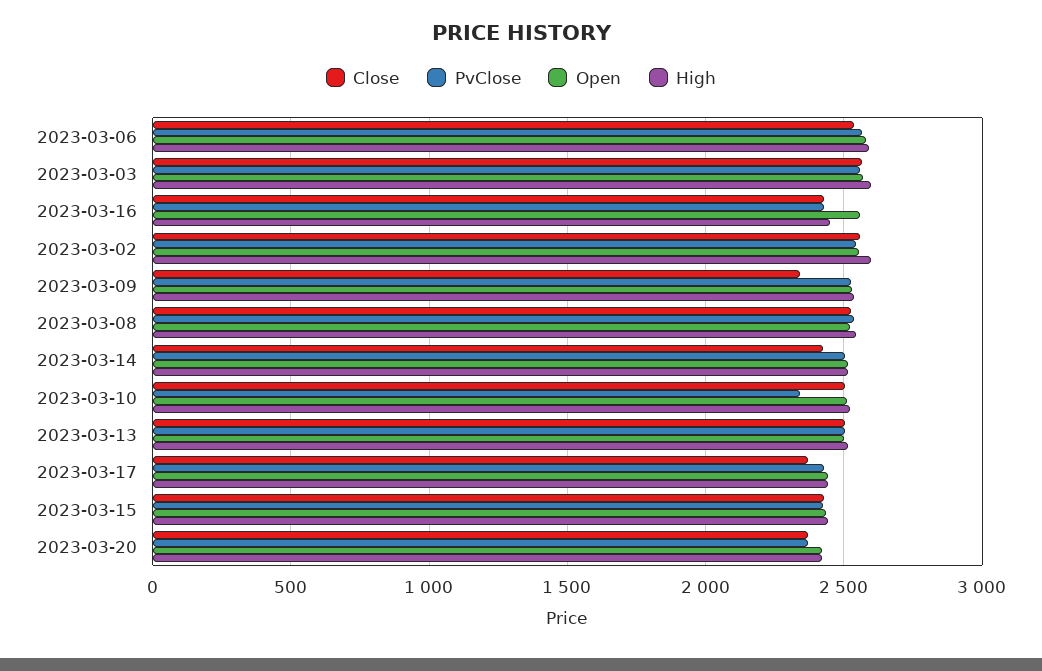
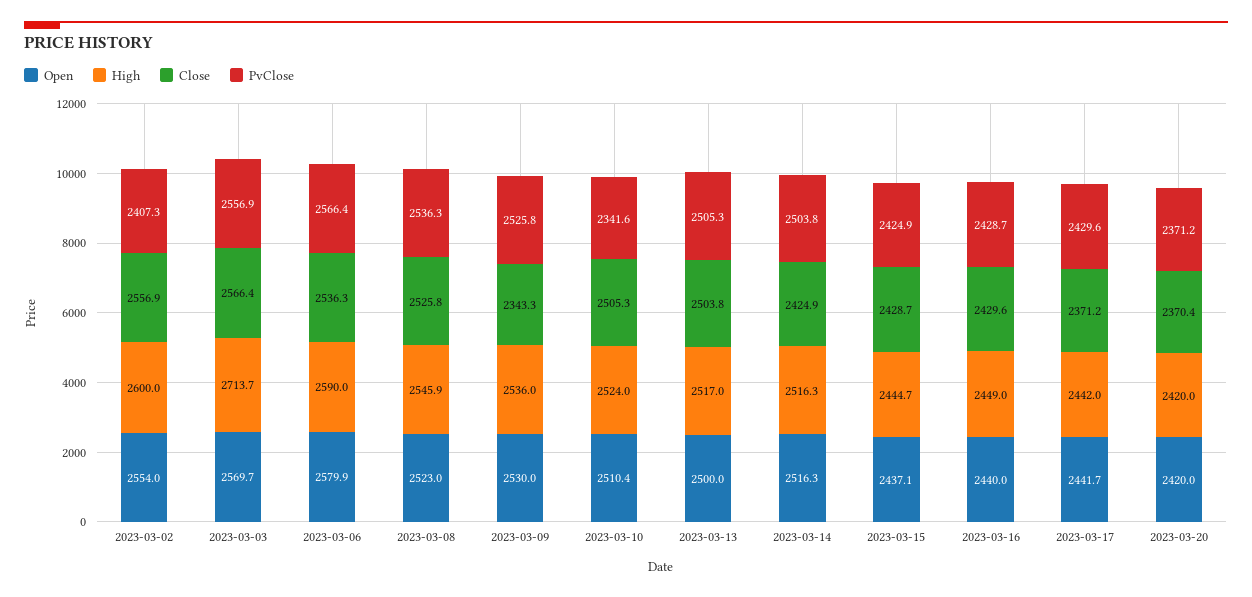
  {
    "Close": {
      "2023-03-06": 2536.3,
      "2023-03-03": 2566.4,
      "2023-03-16": 2429.6,
      "2023-03-02": 2556.9,
      "2023-03-09": 2343.3,
      "2023-03-08": 2525.8,
      "2023-03-14": 2424.9,
      "2023-03-10": 2505.3,
      "2023-03-13": 2503.8,
      "2023-03-17": 2371.2,
      "2023-03-15": 2428.7,
      "2023-03-20": 2370.4
    },
    "PvClose": {
      "2023-03-06": 2566.4,
      "2023-03-03": 2556.9,
      "2023-03-16": 2428.7,
-     "2023-03-02": 2550,
+     "2023-03-02": 2407.3,
      "2023-03-09": 2525.8,
      "2023-03-08": 2536.3,
      "2023-03-14": 2503.8,
      "2023-03-10": 2341.6,
      "2023-03-13": 2505.3,
      "2023-03-17": 2429.6,
      "2023-03-15": 2424.9,
      "2023-03-20": 2371.2
    },
    "Open": {
      "2023-03-06": 2579.9,
      "2023-03-03": 2569.7,
-     "2023-03-16": 2550,
+     "2023-03-16": 2440,
      "2023-03-02": 2554,
      "2023-03-09": 2530,
      "2023-03-08": 2523,
      "2023-03-14": 2516.3,
      "2023-03-10": 2510.4,
      "2023-03-13": 2500,
      "2023-03-17": 2441.7,
      "2023-03-15": 2437.1,
      "2023-03-20": 2420
    },
    "High": {
      "2023-03-06": 2590,
-     "2023-03-03": 2600,
+     "2023-03-03": 2713.7,
      "2023-03-16": 2449,
      "2023-03-02": 2600,
      "2023-03-09": 2536,
      "2023-03-08": 2545.9,
      "2023-03-14": 2516.3,
      "2023-03-10": 2524,
      "2023-03-13": 2517,
      "2023-03-17": 2442,
      "2023-03-15": 2444.7,
      "2023-03-20": 2420
    }
  }

